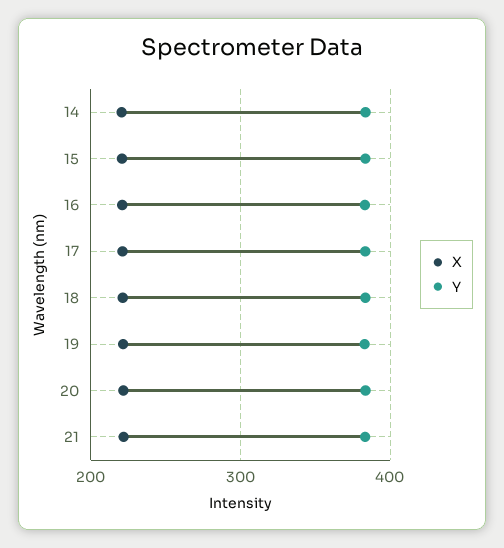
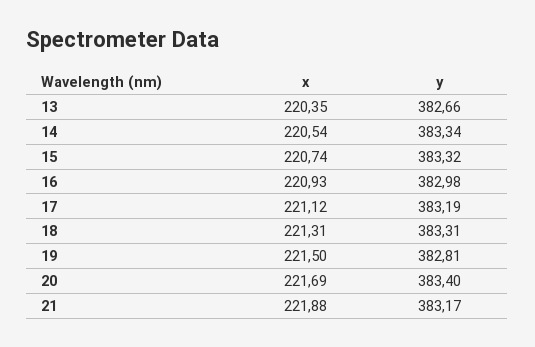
  {
    "X": {
      "14": 220.54,
      "15": 220.74,
      "16": 220.93,
      "17": 221.12,
      "18": 221.31,
      "19": 221.5,
      "20": 221.69,
-     "21": 221.88
+     "21": 221.88,
+     "13": 220.35
    },
    "Y": {
      "14": 383.34,
      "15": 383.32,
      "16": 382.98,
      "17": 383.19,
      "18": 383.31,
      "19": 382.81,
      "20": 383.4,
-     "21": 383.17
+     "21": 383.17,
+     "13": 382.66
    }
  }

